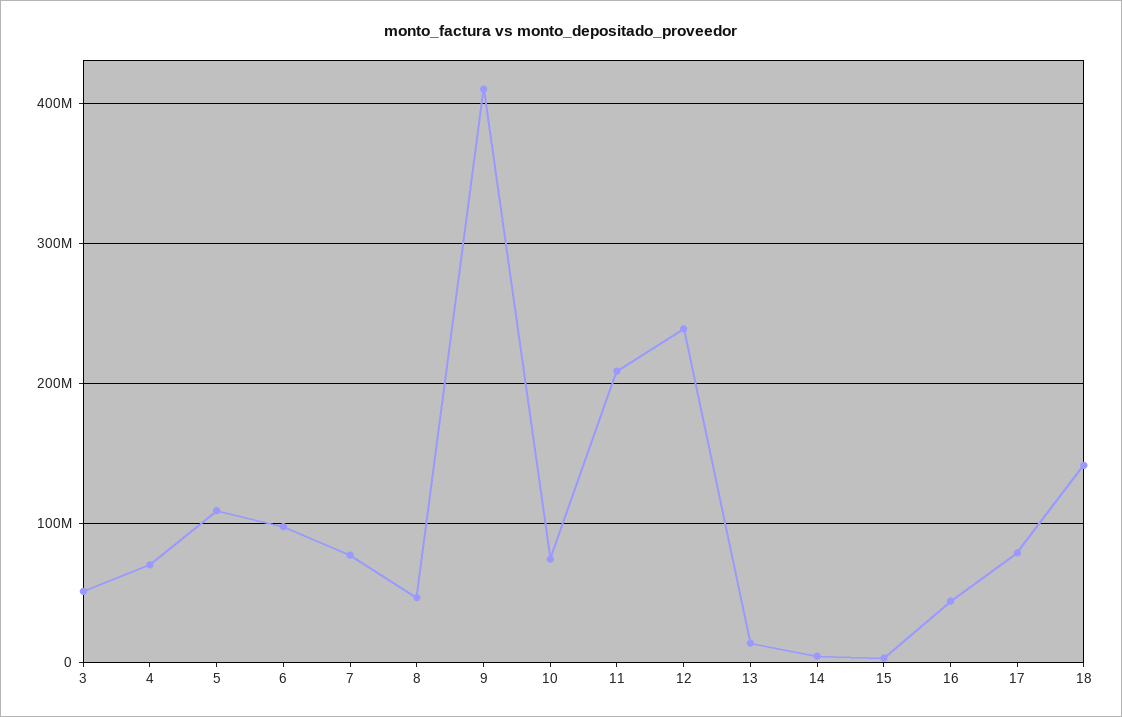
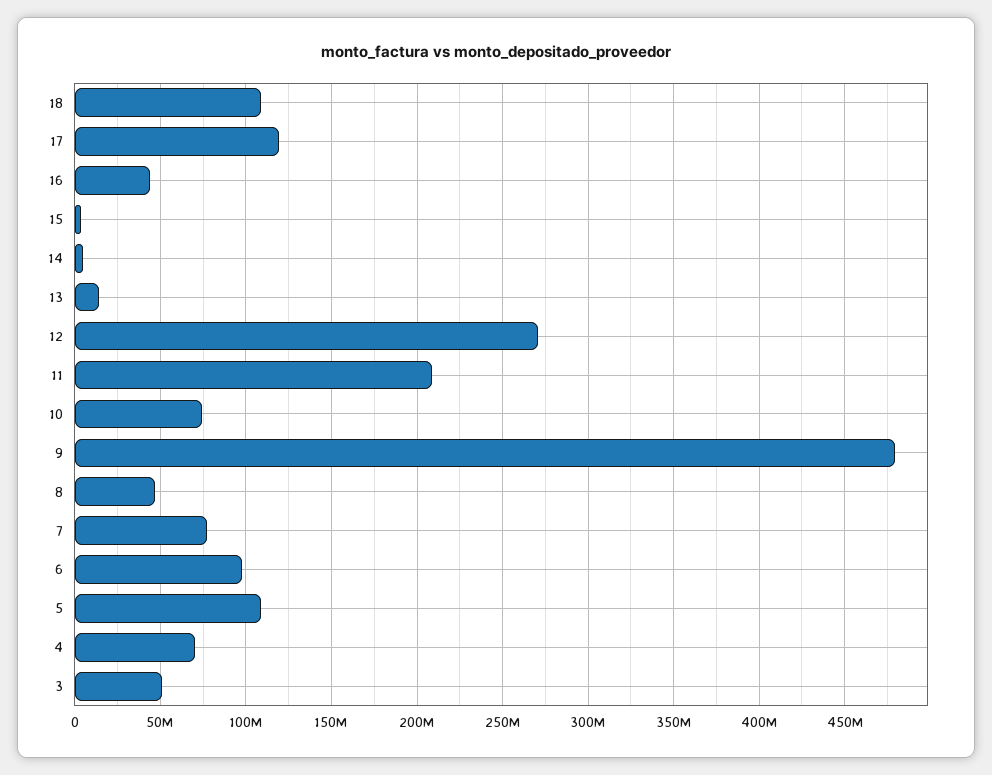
  {
    "3": 50000000,
    "4": 70000000,
    "5": 110000000,
    "6": 100000000,
    "7": 75000000,
    "8": 45000000,
-   "9": 410000000,
+   "9": 480000000,
    "10": 75000000,
    "11": 210000000,
-   "12": 240000000,
+   "12": 270000000,
    "13": 15000000,
    "14": 5000000,
    "15": 5000000,
    "16": 45000000,
-   "17": 80000000,
+   "17": 120000000,
-   "18": 140000000
+   "18": 110000000
  }

